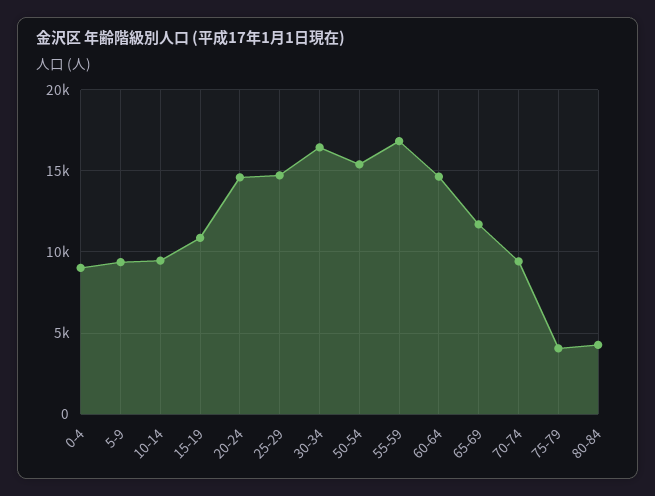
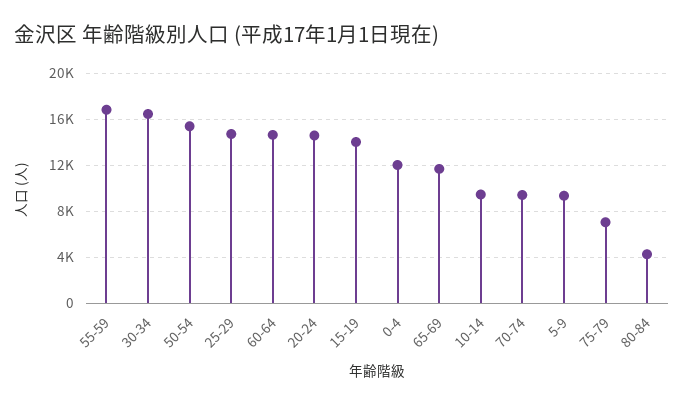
  {
-   "0-4": 9000,
+   "0-4": 12000,
    "5-9": 9500,
    "10-14": 9500,
-   "15-19": 11000,
+   "15-19": 14000,
    "20-24": 14500,
    "25-29": 14500,
    "30-34": 16500,
    "50-54": 15500,
    "55-59": 17000,
    "60-64": 14500,
    "65-69": 11500,
    "70-74": 9500,
-   "75-79": 4000,
+   "75-79": 7000,
    "80-84": 4500
  }

